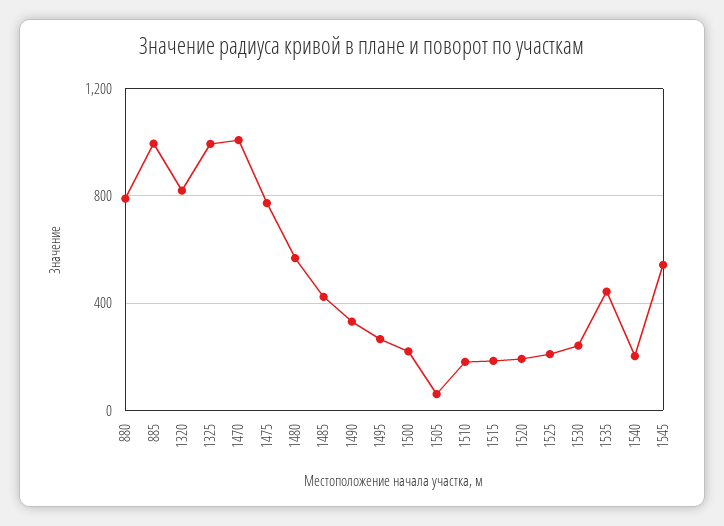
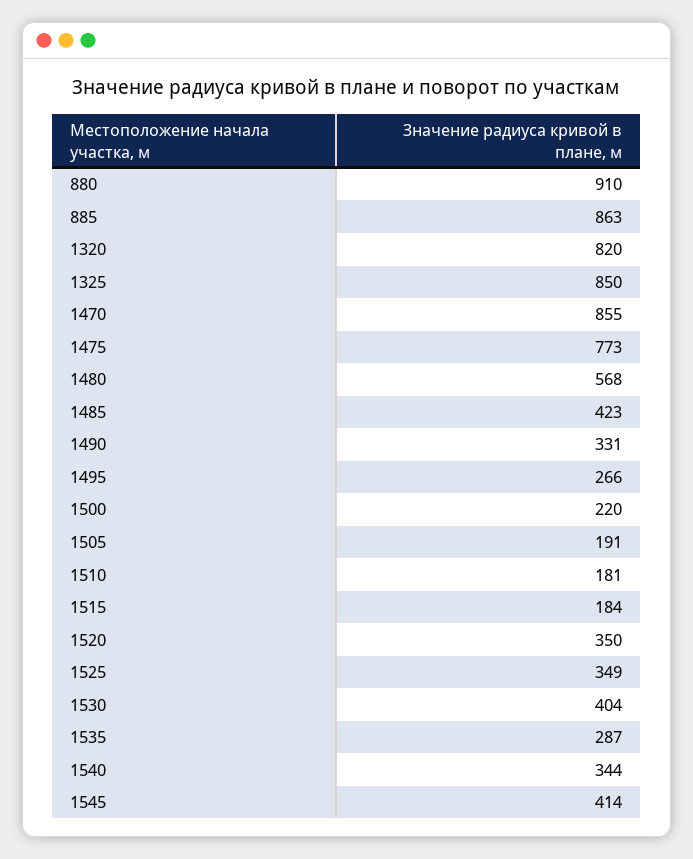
  {
-   "880": 800,
+   "880": 910,
-   "885": 1000,
+   "885": 863,
    "1320": 820,
-   "1325": 1000,
+   "1325": 850,
-   "1470": 1000,
+   "1470": 855,
    "1475": 773,
    "1480": 568,
    "1485": 423,
    "1490": 331,
    "1495": 266,
    "1500": 220,
-   "1505": 50,
+   "1505": 191,
    "1510": 181,
    "1515": 184,
-   "1520": 200,
+   "1520": 350,
-   "1525": 200,
+   "1525": 349,
-   "1530": 250,
+   "1530": 404,
-   "1535": 450,
+   "1535": 287,
-   "1540": 200,
+   "1540": 344,
-   "1545": 550
+   "1545": 414
  }

